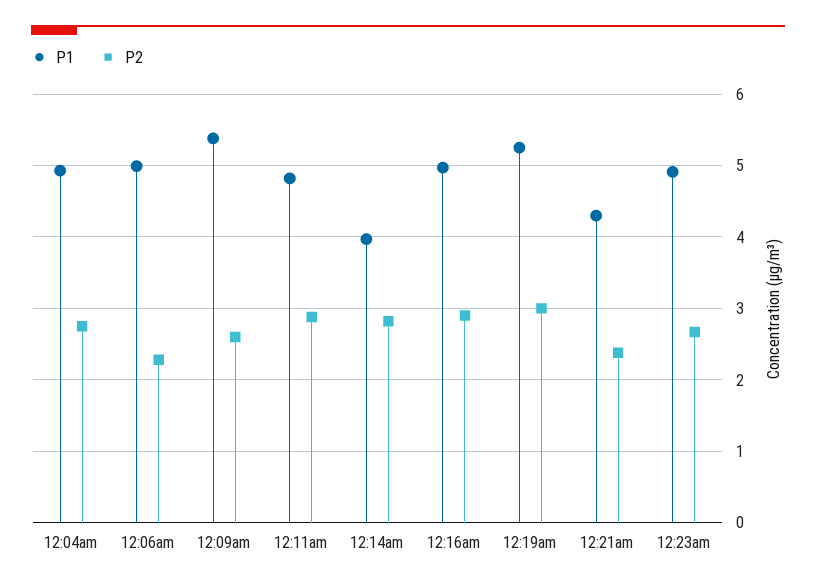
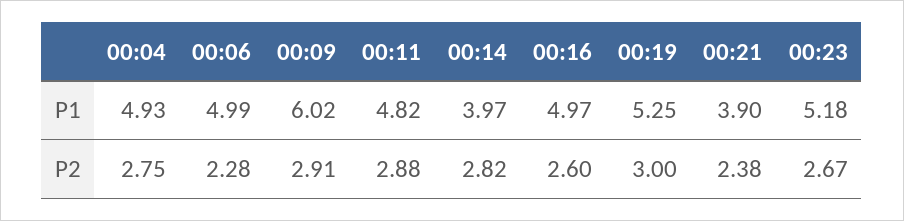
  {
    "P1": {
      "12:04am": 4.93,
      "12:06am": 4.99,
-     "12:09am": 5.4,
+     "12:09am": 6.02,
      "12:11am": 4.82,
      "12:14am": 3.97,
      "12:16am": 4.97,
      "12:19am": 5.25,
-     "12:21am": 4.3,
+     "12:21am": 3.9,
-     "12:23am": 4.9
+     "12:23am": 5.18
    },
    "P2": {
      "12:04am": 2.75,
      "12:06am": 2.28,
-     "12:09am": 2.6,
+     "12:09am": 2.91,
      "12:11am": 2.88,
      "12:14am": 2.82,
-     "12:16am": 2.9,
+     "12:16am": 2.6,
      "12:19am": 3,
      "12:21am": 2.38,
      "12:23am": 2.67
    }
  }

